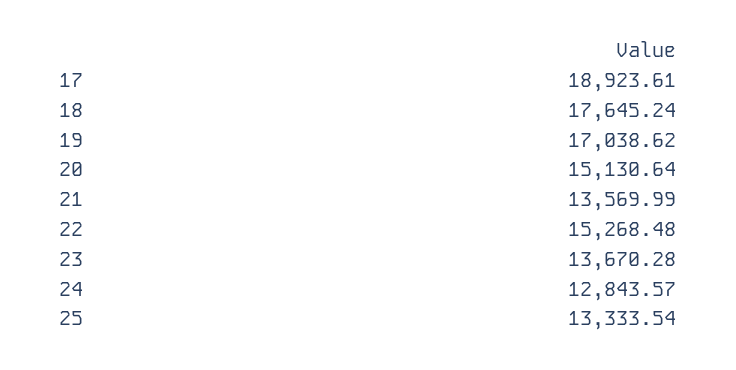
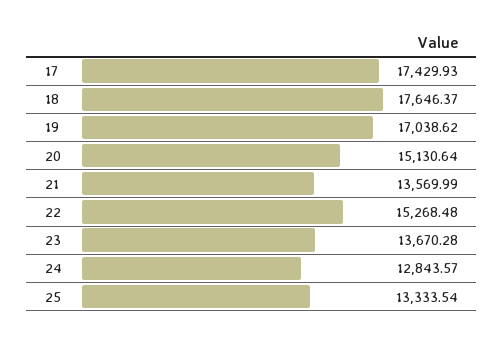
  {
-   "17": 18923.61,
+   "17": 17429.93,
-   "18": 17645.24,
+   "18": 17646.37,
    "19": 17038.62,
    "20": 15130.64,
    "21": 13569.99,
    "22": 15268.48,
    "23": 13670.28,
    "24": 12843.57,
    "25": 13333.54
  }

